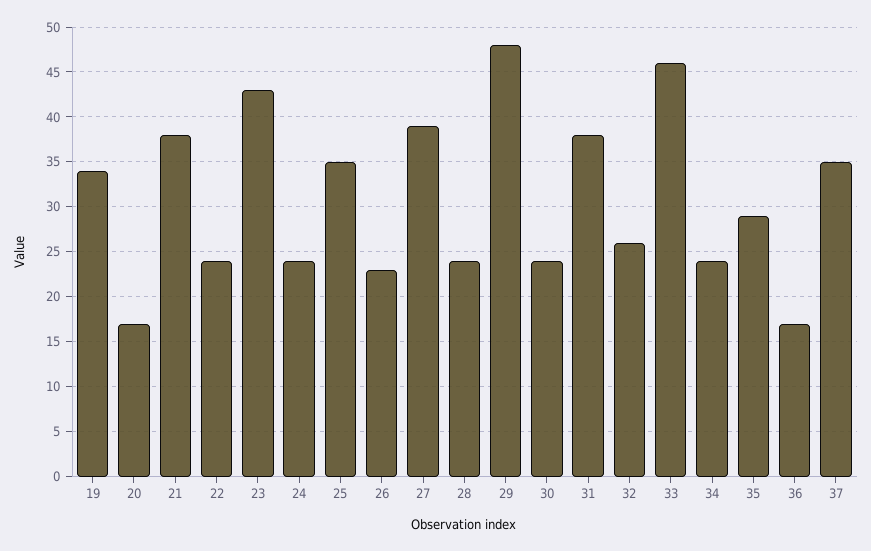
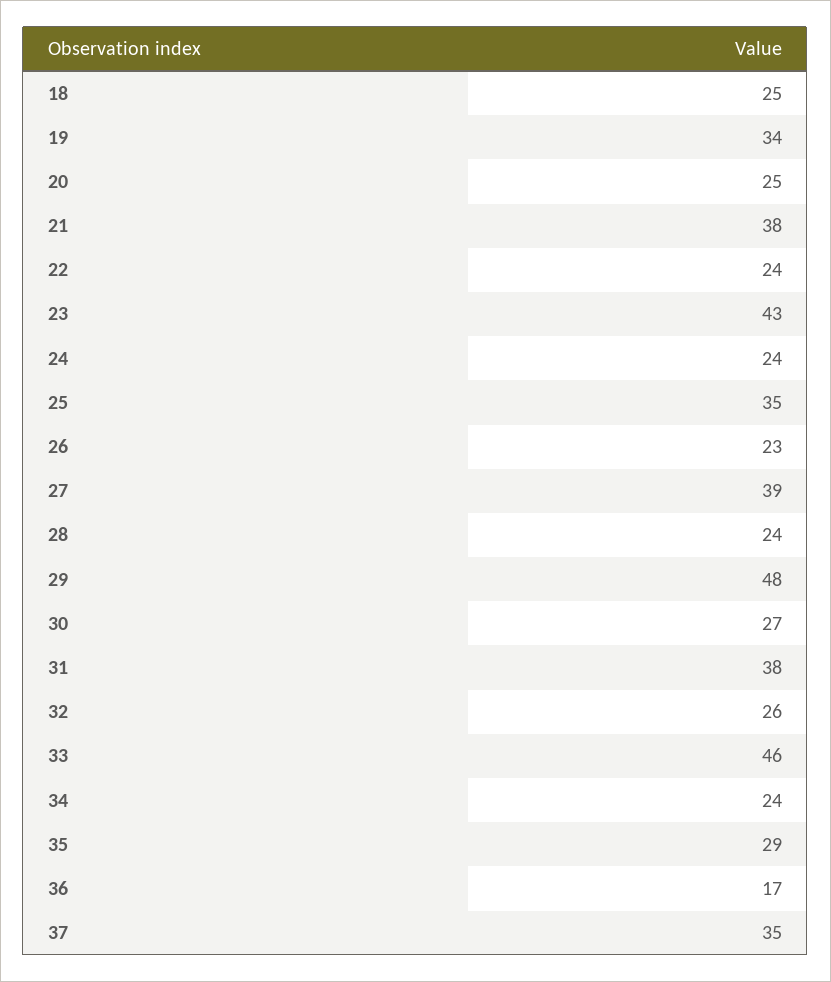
  {
    "19": 34,
-   "20": 17,
+   "20": 25,
    "21": 38,
    "22": 24,
    "23": 43,
    "24": 24,
    "25": 35,
    "26": 23,
    "27": 39,
    "28": 24,
    "29": 48,
-   "30": 24,
+   "30": 27,
    "31": 38,
    "32": 26,
    "33": 46,
    "34": 24,
    "35": 29,
    "36": 17,
-   "37": 35
+   "37": 35,
+   "18": 25
  }

